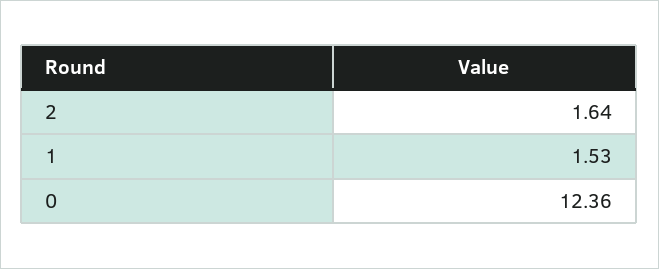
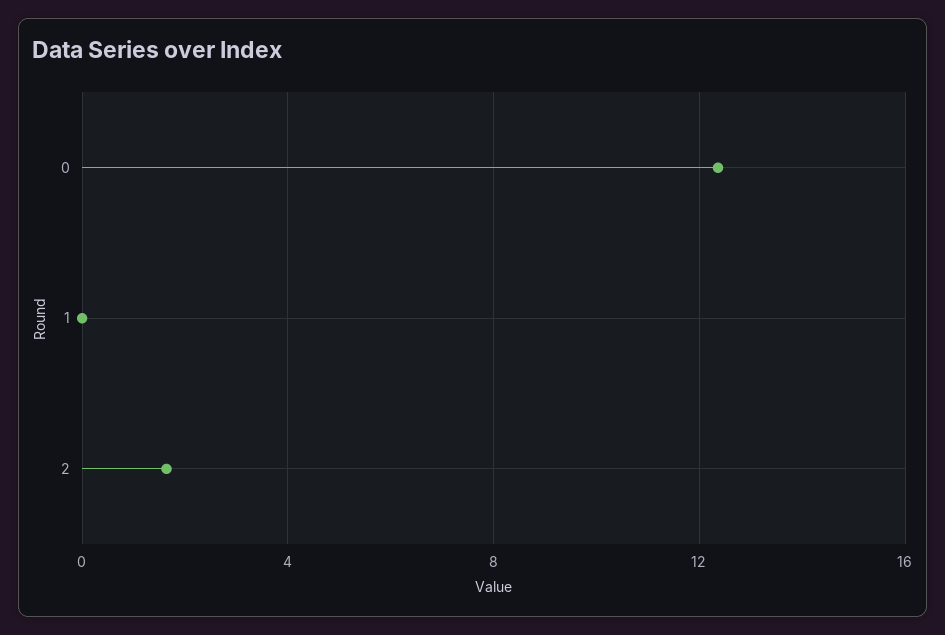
  {
    "2": 1.64,
-   "1": 1.53,
+   "1": 0,
    "0": 12.36
  }

